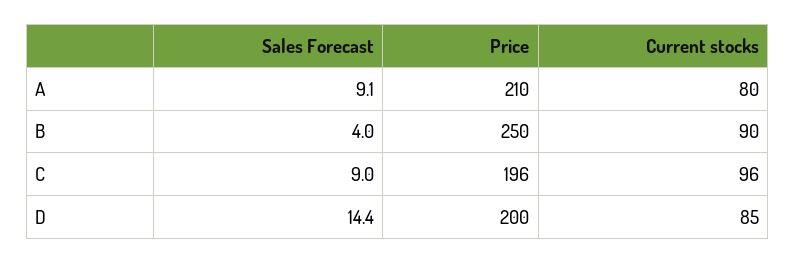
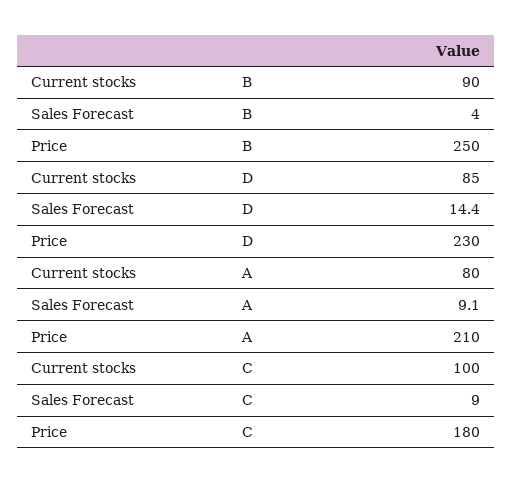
  {
    "Sales Forecast": {
      "A": 9.1,
      "B": 4,
      "C": 9,
      "D": 14.4
    },
    "Price": {
      "A": 210,
      "B": 250,
-     "C": 196,
+     "C": 180,
-     "D": 200
+     "D": 230
    },
    "Current stocks": {
      "A": 80,
      "B": 90,
-     "C": 96,
+     "C": 100,
      "D": 85
    }
  }

